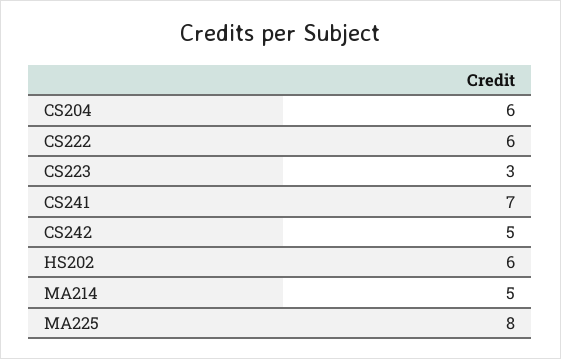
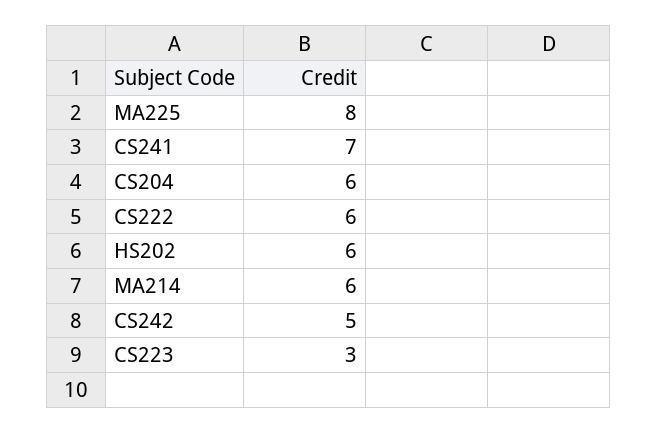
  {
    "CS204": 6,
    "CS222": 6,
    "CS223": 3,
    "CS241": 7,
    "CS242": 5,
    "HS202": 6,
-   "MA214": 5,
+   "MA214": 6,
    "MA225": 8
  }

